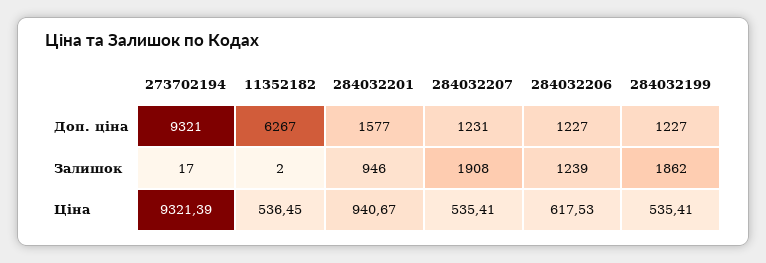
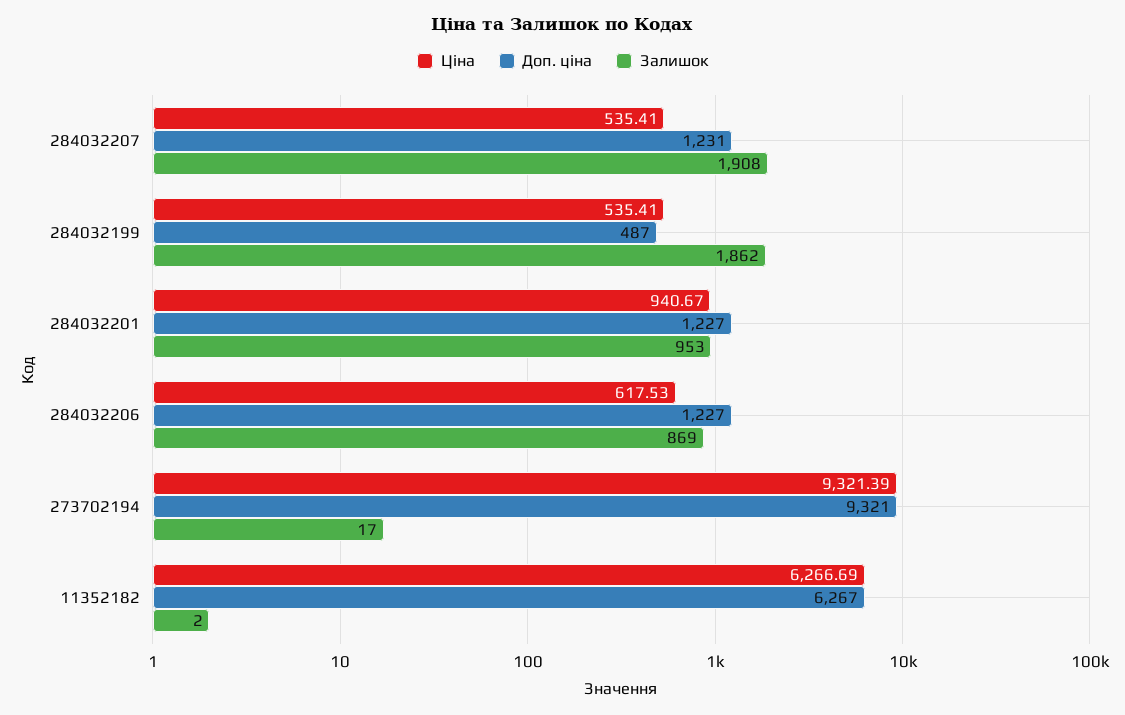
  {
    "Доп. ціна": {
      "273702194": 9321,
      "11352182": 6267,
-     "284032201": 1577,
+     "284032201": 1227,
      "284032207": 1231,
      "284032206": 1227,
-     "284032199": 1227
+     "284032199": 487
    },
    "Залишок": {
      "273702194": 17,
      "11352182": 2,
-     "284032201": 946,
+     "284032201": 953,
      "284032207": 1908,
-     "284032206": 1239,
+     "284032206": 869,
      "284032199": 1862
    },
    "Ціна": {
      "273702194": 9321.39,
-     "11352182": 536.45,
+     "11352182": 6266.69,
      "284032201": 940.67,
      "284032207": 535.41,
      "284032206": 617.53,
      "284032199": 535.41
    }
  }

